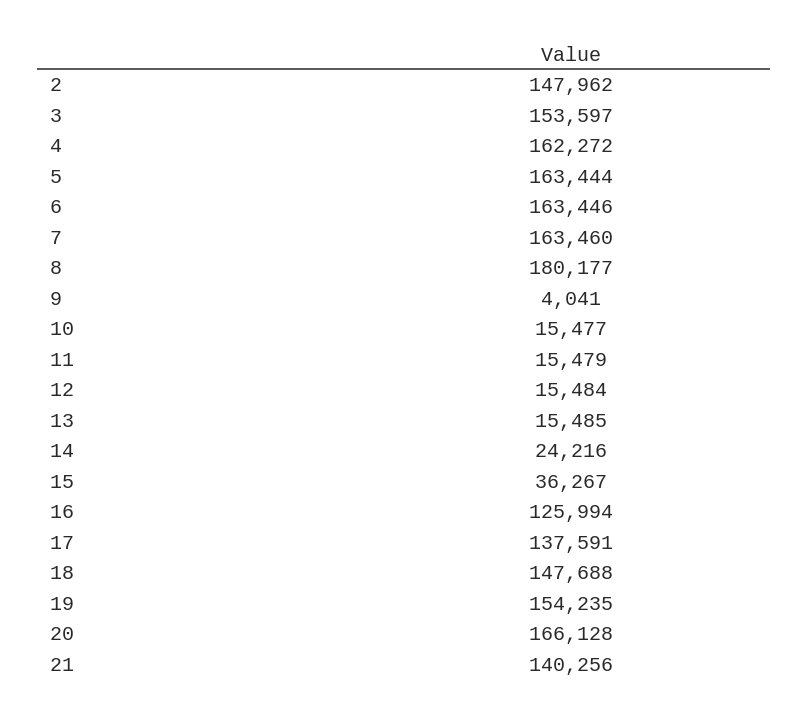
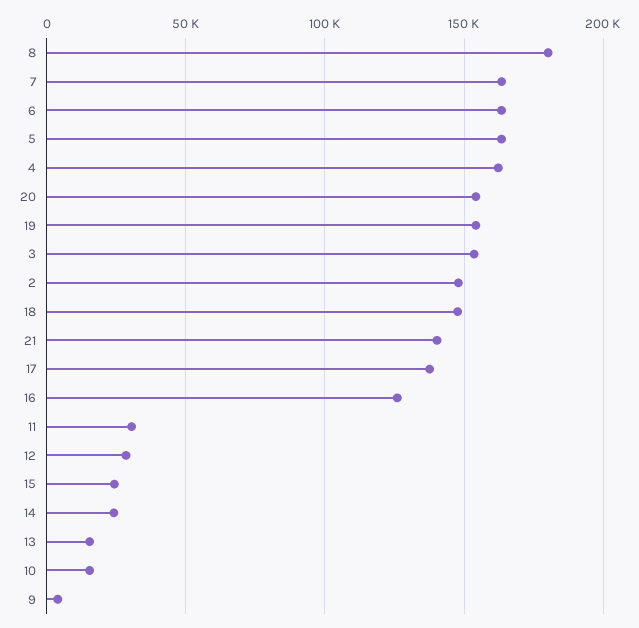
  {
    "2": 147962,
    "3": 153597,
    "4": 162272,
    "5": 163444,
    "6": 163446,
    "7": 163460,
    "8": 180177,
    "9": 4041,
    "10": 15477,
-   "11": 15479,
+   "11": 30000,
-   "12": 15484,
+   "12": 30000,
    "13": 15485,
    "14": 24216,
-   "15": 36267,
+   "15": 25000,
    "16": 125994,
    "17": 137591,
    "18": 147688,
    "19": 154235,
-   "20": 166128,
+   "20": 155000,
    "21": 140256
  }

